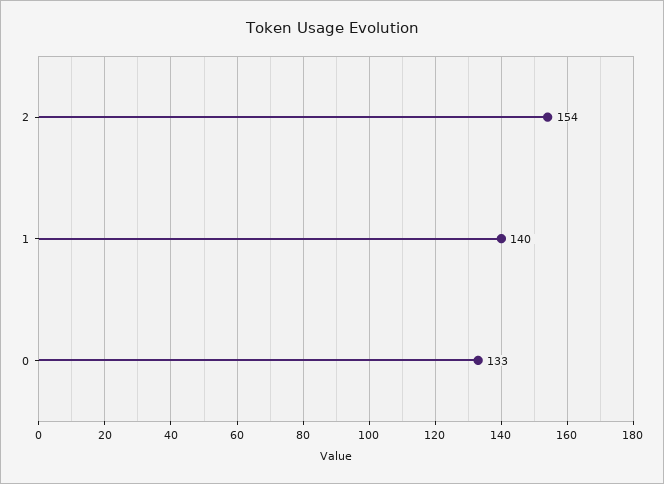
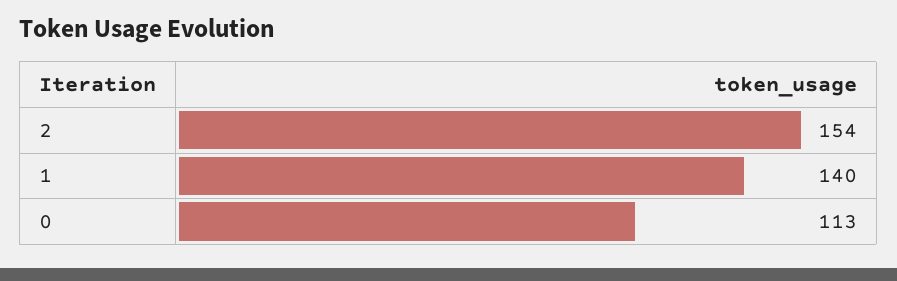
  {
    "2": 154,
    "1": 140,
-   "0": 133
+   "0": 113
  }

